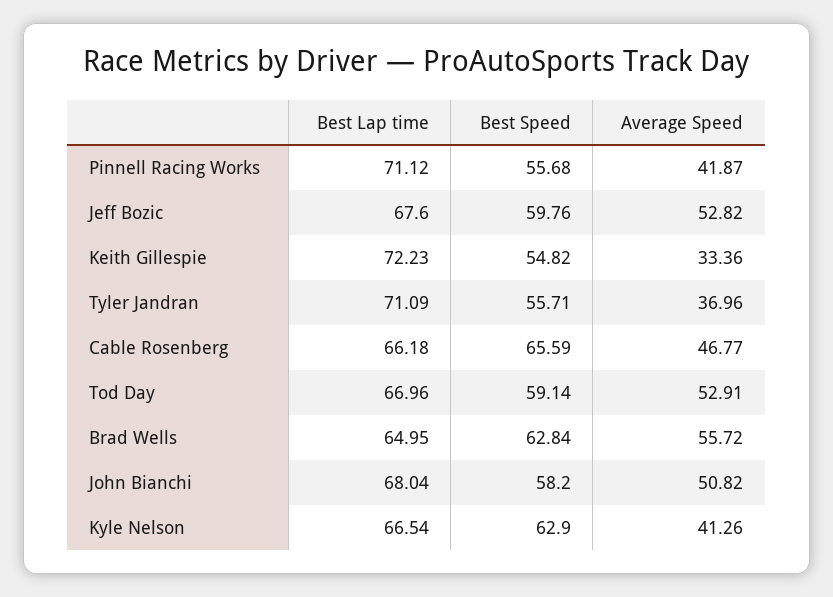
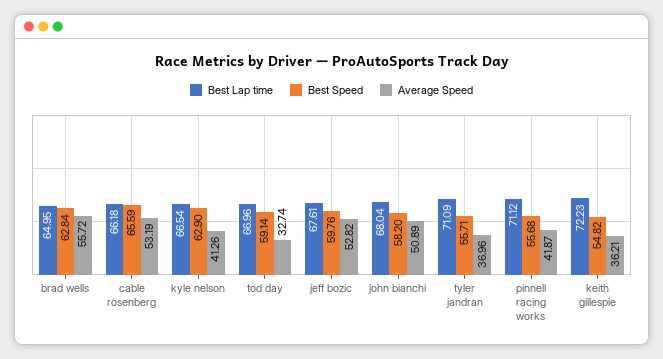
  {
    "Best Lap time": {
      "Pinnell Racing Works": 71.12,
-     "Jeff Bozic": 67.6,
+     "Jeff Bozic": 67.61,
      "Keith Gillespie": 72.23,
      "Tyler Jandran": 71.09,
      "Cable Rosenberg": 66.18,
      "Tod Day": 66.96,
      "Brad Wells": 64.95,
      "John Bianchi": 68.04,
      "Kyle Nelson": 66.54
    },
    "Best Speed": {
      "Pinnell Racing Works": 55.68,
      "Jeff Bozic": 59.76,
      "Keith Gillespie": 54.82,
      "Tyler Jandran": 55.71,
      "Cable Rosenberg": 65.59,
      "Tod Day": 59.14,
      "Brad Wells": 62.84,
      "John Bianchi": 58.2,
      "Kyle Nelson": 62.9
    },
    "Average Speed": {
      "Pinnell Racing Works": 41.87,
      "Jeff Bozic": 52.82,
-     "Keith Gillespie": 33.36,
+     "Keith Gillespie": 36.21,
      "Tyler Jandran": 36.96,
-     "Cable Rosenberg": 46.77,
+     "Cable Rosenberg": 53.19,
-     "Tod Day": 52.91,
+     "Tod Day": 32.74,
      "Brad Wells": 55.72,
-     "John Bianchi": 50.82,
+     "John Bianchi": 50.89,
      "Kyle Nelson": 41.26
    }
  }

